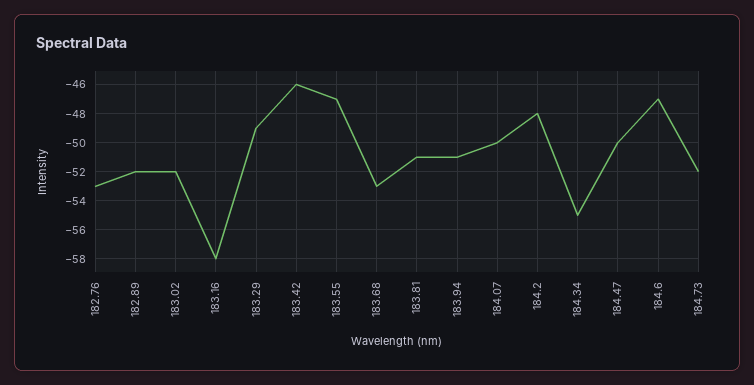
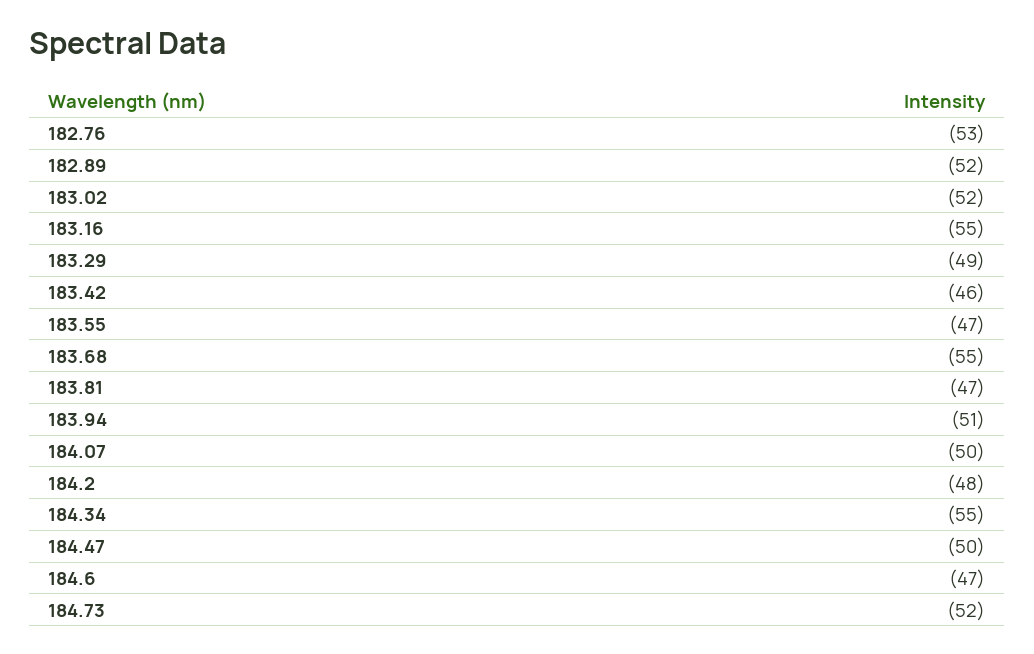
  {
    "182.76": -53,
    "182.89": -52,
    "183.02": -52,
-   "183.16": -58,
+   "183.16": -55,
    "183.29": -49,
    "183.42": -46,
    "183.55": -47,
-   "183.68": -53,
+   "183.68": -55,
-   "183.81": -51,
+   "183.81": -47,
    "183.94": -51,
    "184.07": -50,
    "184.2": -48,
    "184.34": -55,
    "184.47": -50,
    "184.6": -47,
    "184.73": -52
  }

